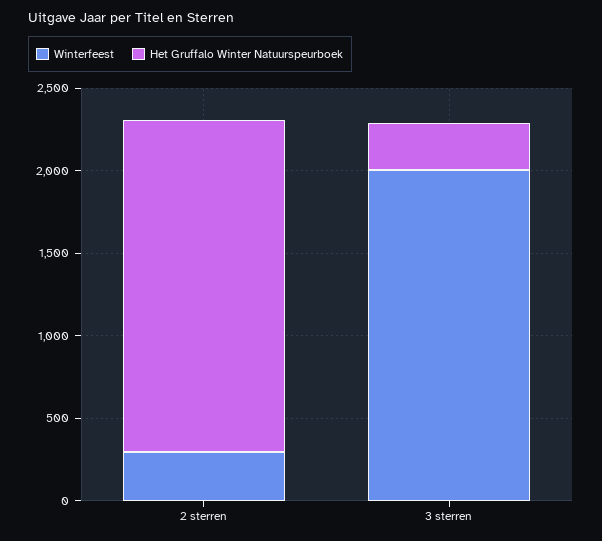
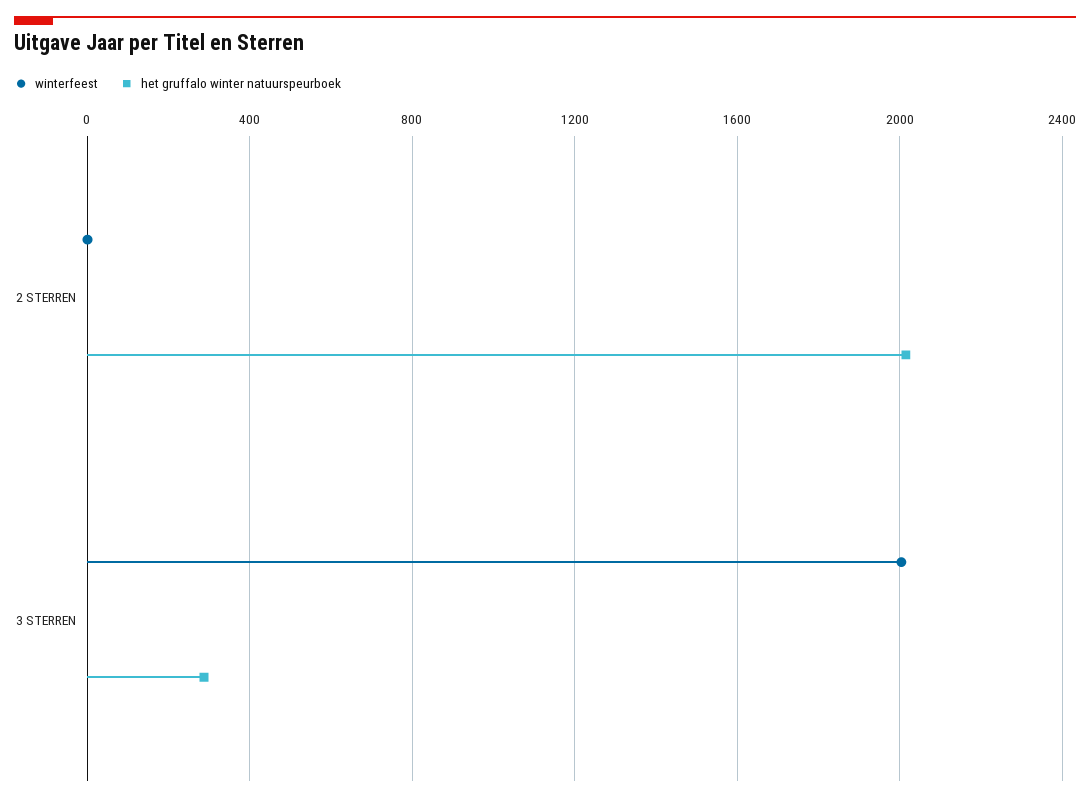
  {
    "Winterfeest": {
-     "2 sterren": 300,
+     "2 sterren": 0,
      "3 sterren": 2000
    },
    "Het Gruffalo Winter Natuurspeurboek": {
      "2 sterren": 2000,
      "3 sterren": 300
    }
  }

